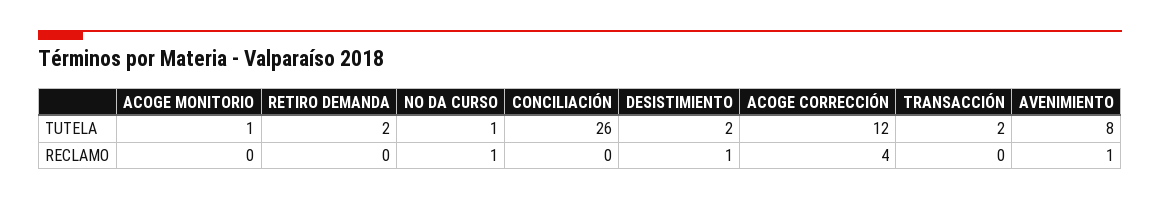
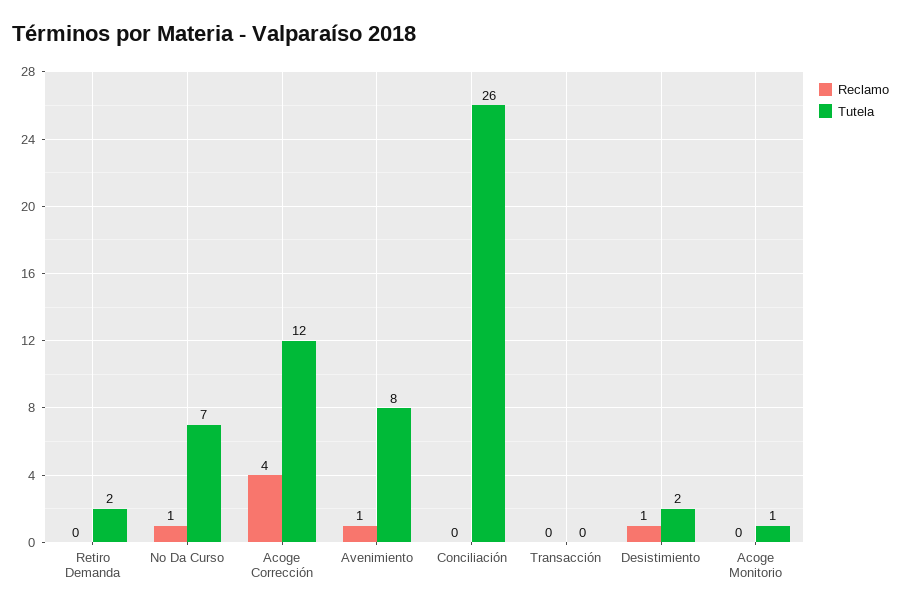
  {
    "TUTELA": {
      "ACOGE MONITORIO": 1,
      "RETIRO DEMANDA": 2,
-     "NO DA CURSO": 1,
+     "NO DA CURSO": 7,
      "CONCILIACIÓN": 26,
      "DESISTIMIENTO": 2,
      "ACOGE CORRECCIÓN": 12,
-     "TRANSACCIÓN": 2,
+     "TRANSACCIÓN": 0,
      "AVENIMIENTO": 8
    },
    "RECLAMO": {
      "ACOGE MONITORIO": 0,
      "RETIRO DEMANDA": 0,
      "NO DA CURSO": 1,
      "CONCILIACIÓN": 0,
      "DESISTIMIENTO": 1,
      "ACOGE CORRECCIÓN": 4,
      "TRANSACCIÓN": 0,
      "AVENIMIENTO": 1
    }
  }

